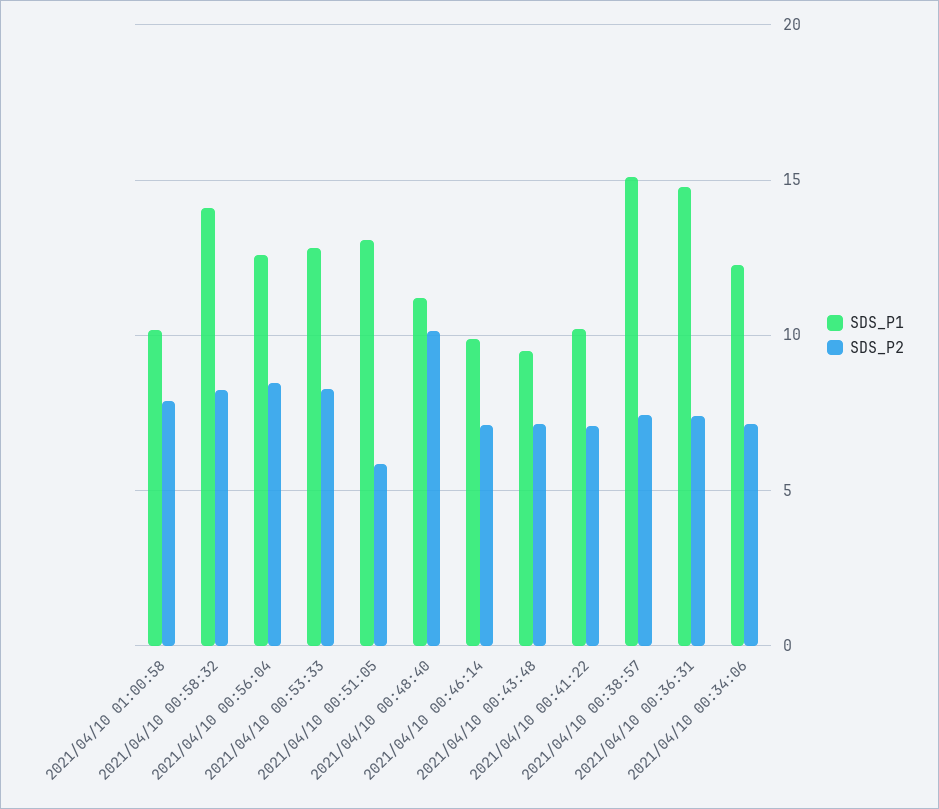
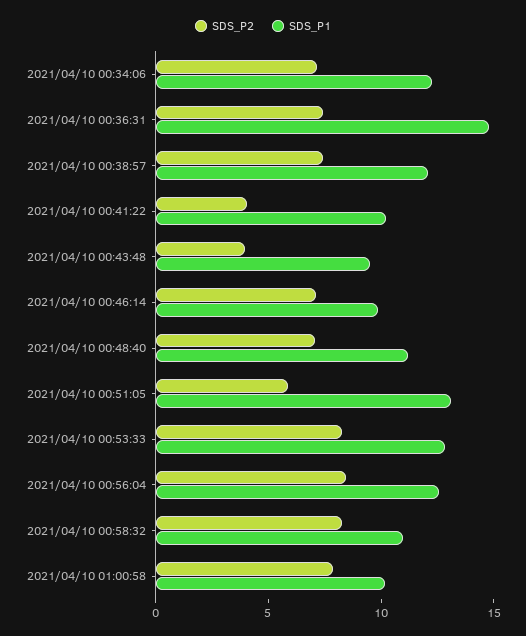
  {
    "SDS_P1": {
      "2021/04/10 01:00:58": 10,
-     "2021/04/10 00:58:32": 14,
+     "2021/04/10 00:58:32": 11,
      "2021/04/10 00:56:04": 12.5,
      "2021/04/10 00:53:33": 13,
      "2021/04/10 00:51:05": 13,
      "2021/04/10 00:48:40": 11,
      "2021/04/10 00:46:14": 10,
      "2021/04/10 00:43:48": 9.5,
      "2021/04/10 00:41:22": 10,
-     "2021/04/10 00:38:57": 15,
+     "2021/04/10 00:38:57": 12,
      "2021/04/10 00:36:31": 15,
      "2021/04/10 00:34:06": 12.5
    },
    "SDS_P2": {
      "2021/04/10 01:00:58": 8,
      "2021/04/10 00:58:32": 8.5,
      "2021/04/10 00:56:04": 8.5,
      "2021/04/10 00:53:33": 8.5,
      "2021/04/10 00:51:05": 6,
-     "2021/04/10 00:48:40": 10,
+     "2021/04/10 00:48:40": 7,
      "2021/04/10 00:46:14": 7,
-     "2021/04/10 00:43:48": 7,
+     "2021/04/10 00:43:48": 4,
-     "2021/04/10 00:41:22": 7,
+     "2021/04/10 00:41:22": 4,
      "2021/04/10 00:38:57": 7.5,
      "2021/04/10 00:36:31": 7.5,
      "2021/04/10 00:34:06": 7
    }
  }

